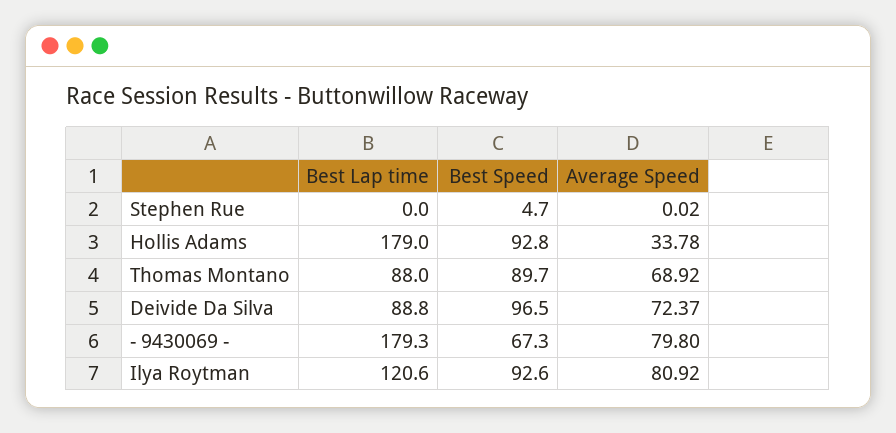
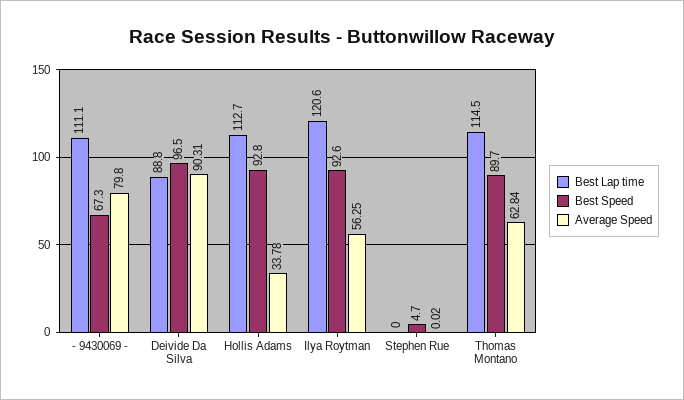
  {
    "Best Lap time": {
      "Stephen Rue": 0,
-     "Hollis Adams": 179,
+     "Hollis Adams": 112.7,
-     "Thomas Montano": 88,
+     "Thomas Montano": 114.5,
      "Deivide Da Silva": 88.8,
-     "- 9430069 -": 179.3,
+     "- 9430069 -": 111.1,
      "Ilya Roytman": 120.6
    },
    "Best Speed": {
      "Stephen Rue": 4.7,
      "Hollis Adams": 92.8,
      "Thomas Montano": 89.7,
      "Deivide Da Silva": 96.5,
      "- 9430069 -": 67.3,
      "Ilya Roytman": 92.6
    },
    "Average Speed": {
      "Stephen Rue": 0.02,
      "Hollis Adams": 33.78,
-     "Thomas Montano": 68.92,
+     "Thomas Montano": 62.84,
-     "Deivide Da Silva": 72.37,
+     "Deivide Da Silva": 90.31,
      "- 9430069 -": 79.8,
-     "Ilya Roytman": 80.92
+     "Ilya Roytman": 56.25
    }
  }

